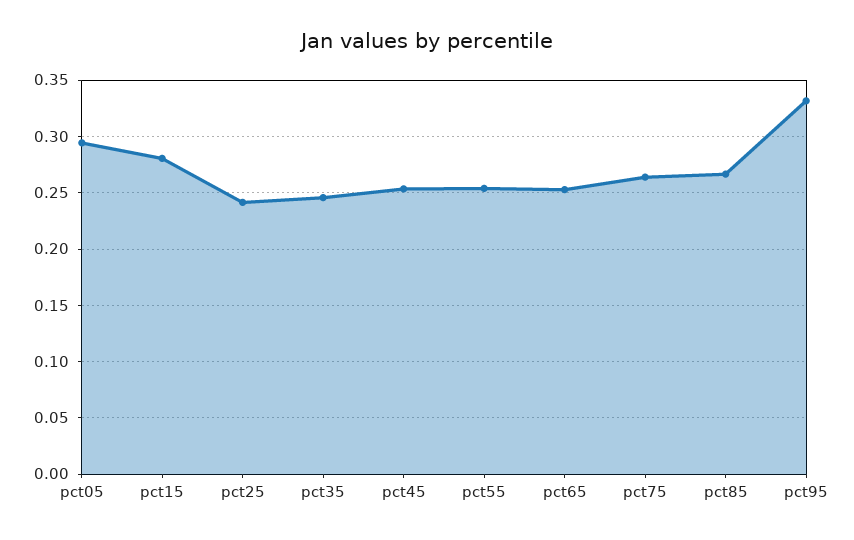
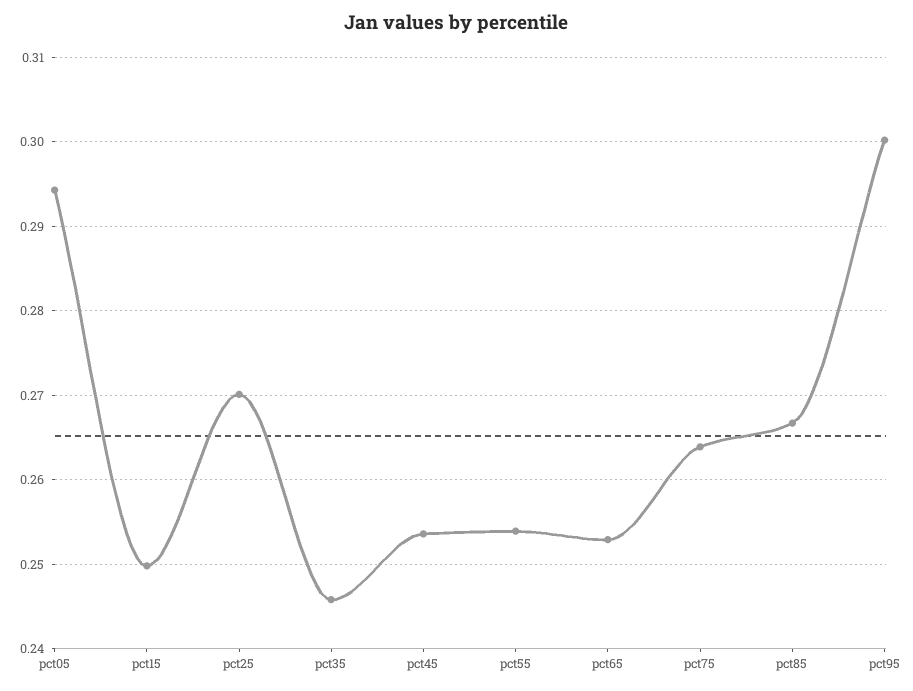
  {
    "pct05": 0.294,
-   "pct15": 0.28,
+   "pct15": 0.25,
-   "pct25": 0.24,
+   "pct25": 0.27,
    "pct35": 0.246,
    "pct45": 0.254,
    "pct55": 0.254,
    "pct65": 0.253,
    "pct75": 0.264,
    "pct85": 0.267,
-   "pct95": 0.33
+   "pct95": 0.3
  }

